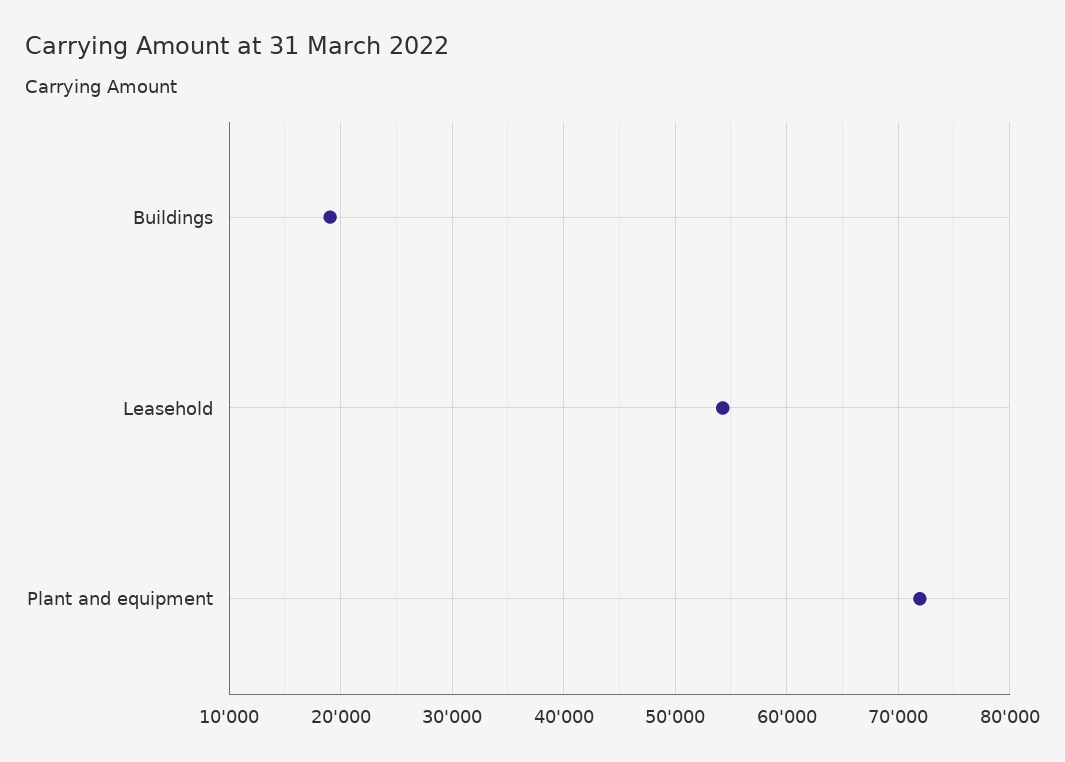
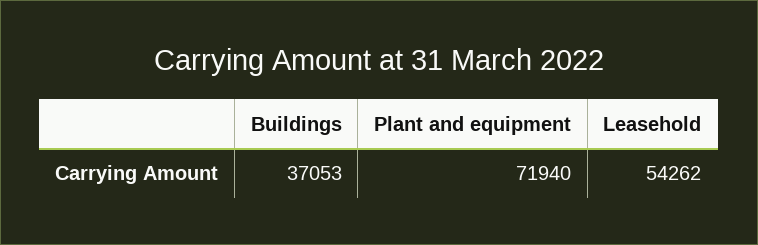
  {
-   "Buildings": 19000,
+   "Buildings": 37053,
    "Leasehold": 54262,
    "Plant and equipment": 71940
  }

